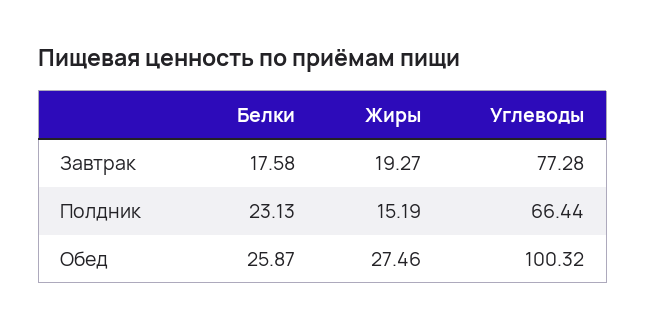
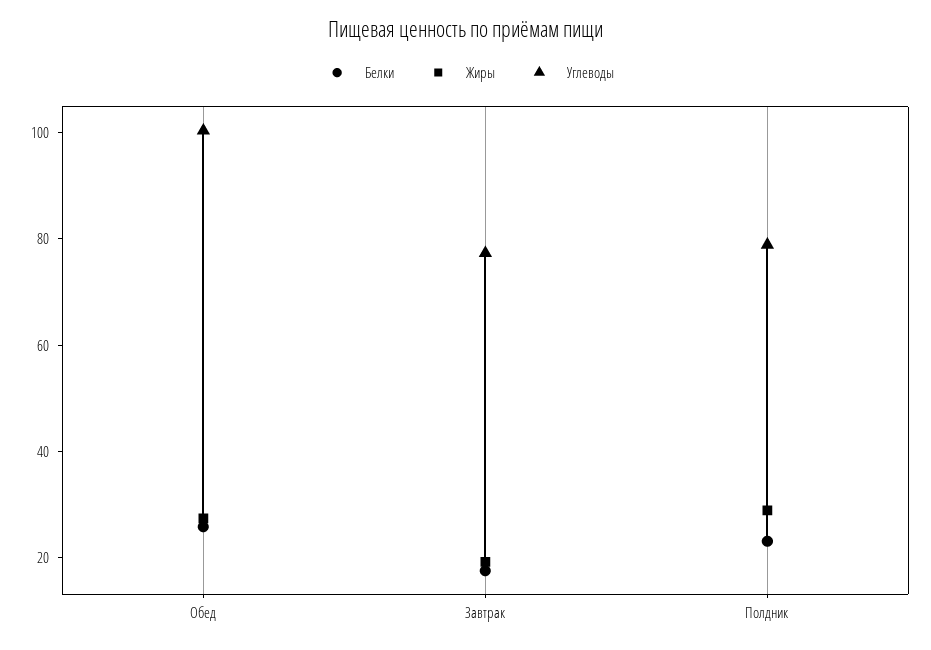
  {
    "Белки": {
      "Завтрак": 17.58,
      "Полдник": 23.13,
      "Обед": 25.87
    },
    "Жиры": {
      "Завтрак": 19.27,
-     "Полдник": 15.19,
+     "Полдник": 30,
      "Обед": 27.46
    },
    "Углеводы": {
      "Завтрак": 77.28,
-     "Полдник": 66.44,
+     "Полдник": 80,
      "Обед": 100.32
    }
  }

